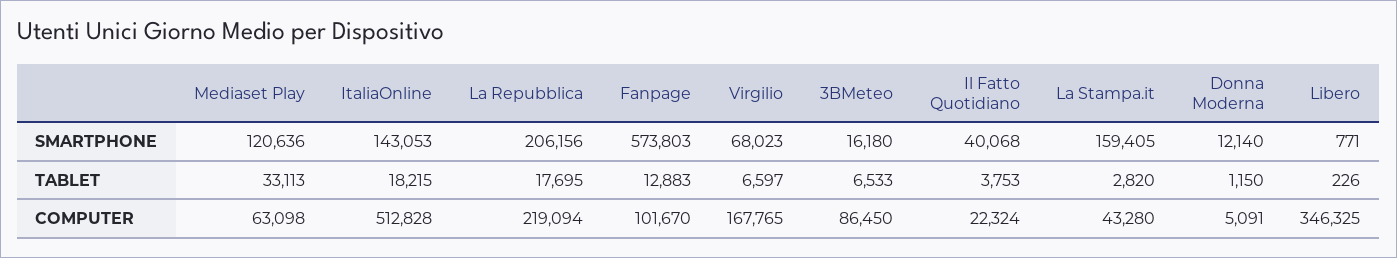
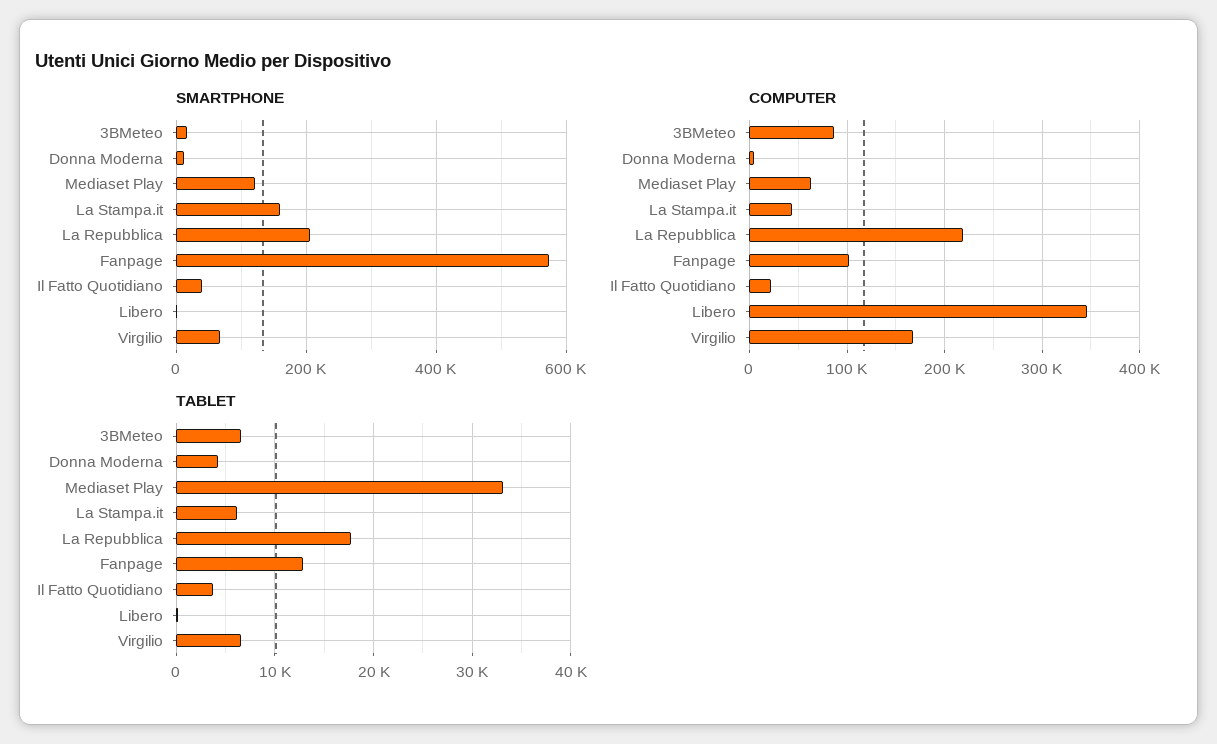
  {
    "SMARTPHONE": {
      "Mediaset Play": 120636,
-     "ItaliaOnline": 143053,
      "La Repubblica": 206156,
      "Fanpage": 573803,
      "Virgilio": 68023,
      "3BMeteo": 16180,
      "Il Fatto Quotidiano": 40068,
      "La Stampa.it": 159405,
      "Donna Moderna": 12140,
      "Libero": 771
    },
    "TABLET": {
      "Mediaset Play": 33113,
-     "ItaliaOnline": 18215,
      "La Repubblica": 17695,
      "Fanpage": 12883,
      "Virgilio": 6597,
      "3BMeteo": 6533,
      "Il Fatto Quotidiano": 3753,
-     "La Stampa.it": 2820,
+     "La Stampa.it": 6000,
-     "Donna Moderna": 1150,
+     "Donna Moderna": 4000,
      "Libero": 226
    },
    "COMPUTER": {
      "Mediaset Play": 63098,
-     "ItaliaOnline": 512828,
      "La Repubblica": 219094,
      "Fanpage": 101670,
      "Virgilio": 167765,
      "3BMeteo": 86450,
      "Il Fatto Quotidiano": 22324,
      "La Stampa.it": 43280,
      "Donna Moderna": 5091,
      "Libero": 346325
    }
  }

